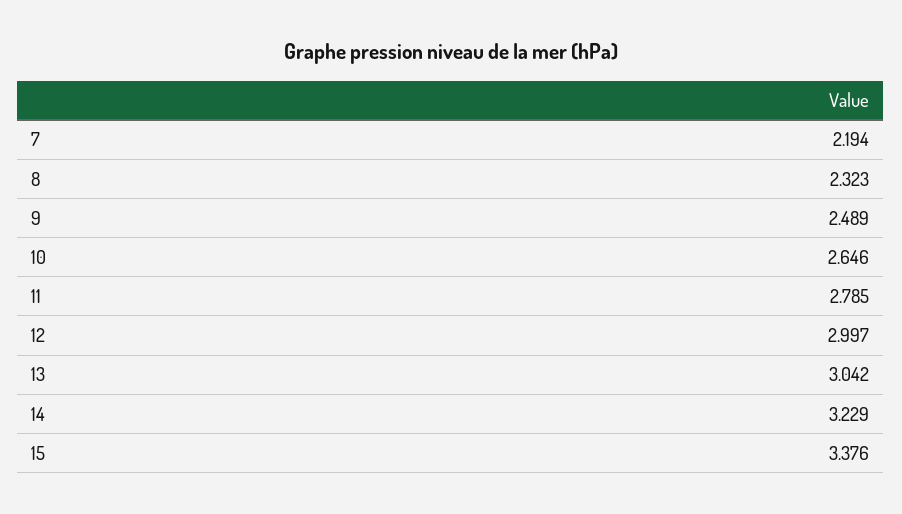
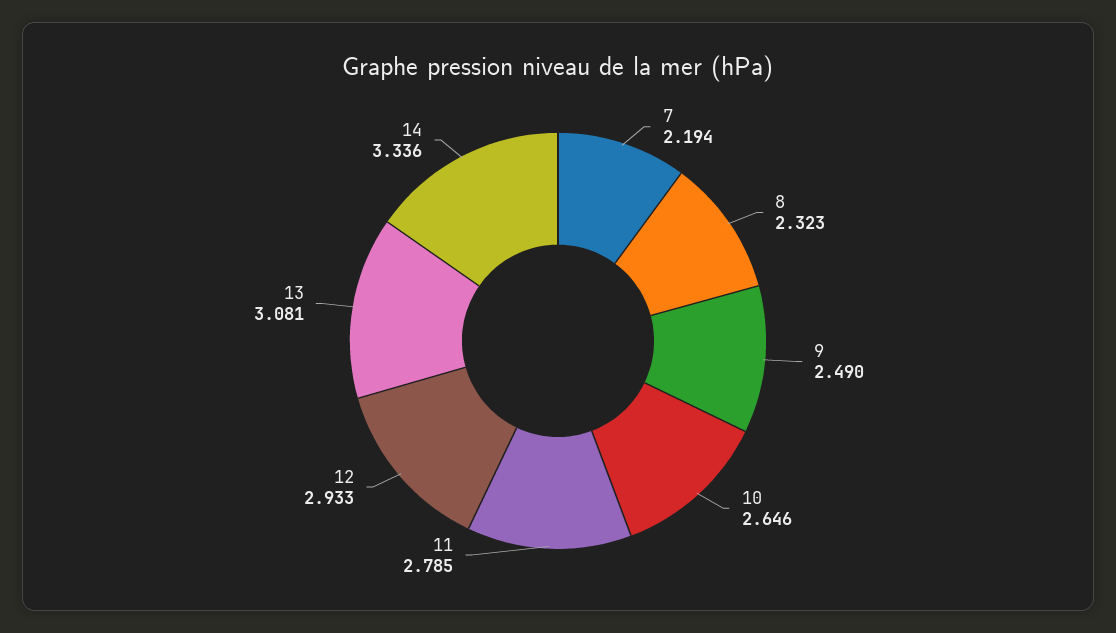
  {
    "7": 2.194,
    "8": 2.323,
-   "9": 2.489,
+   "9": 2.49,
    "10": 2.646,
    "11": 2.785,
-   "12": 2.997,
+   "12": 2.933,
-   "13": 3.042,
+   "13": 3.081,
-   "14": 3.229,
+   "14": 3.336
-   "15": 3.376
  }

